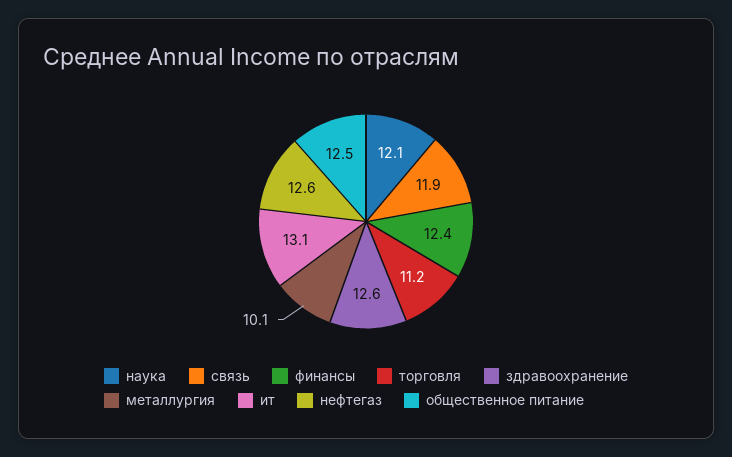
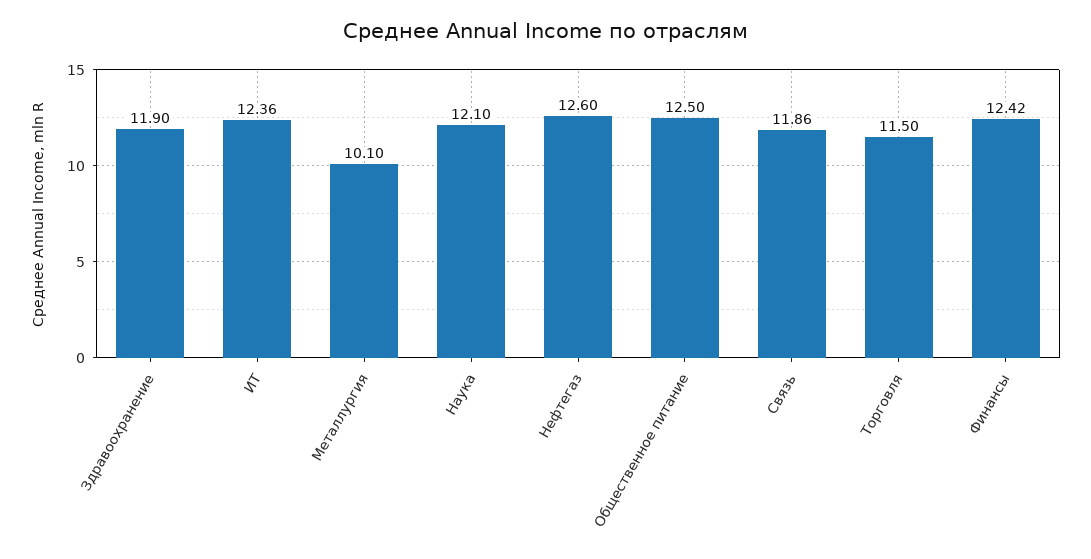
  {
    "наука": 12.1,
    "связь": 11.86,
    "финансы": 12.42,
-   "торговля": 11.2,
+   "торговля": 11.5,
-   "здравоохранение": 12.6,
+   "здравоохранение": 11.9,
    "металлургия": 10.1,
-   "ит": 13.1,
+   "ит": 12.36,
    "нефтегаз": 12.6,
    "общественное питание": 12.5
  }

